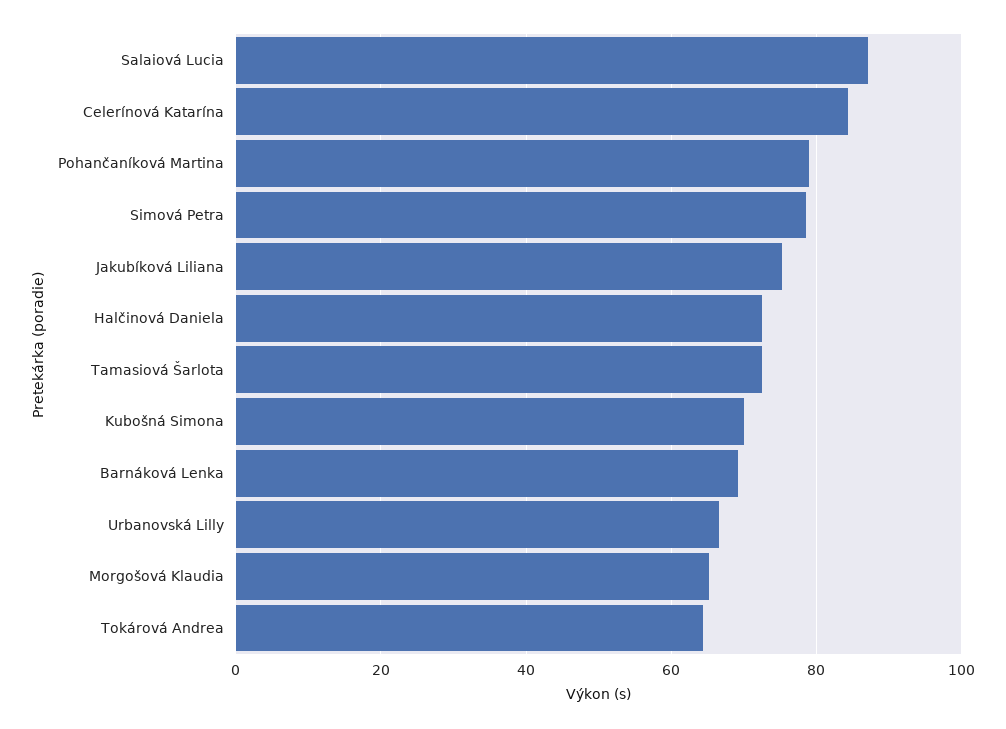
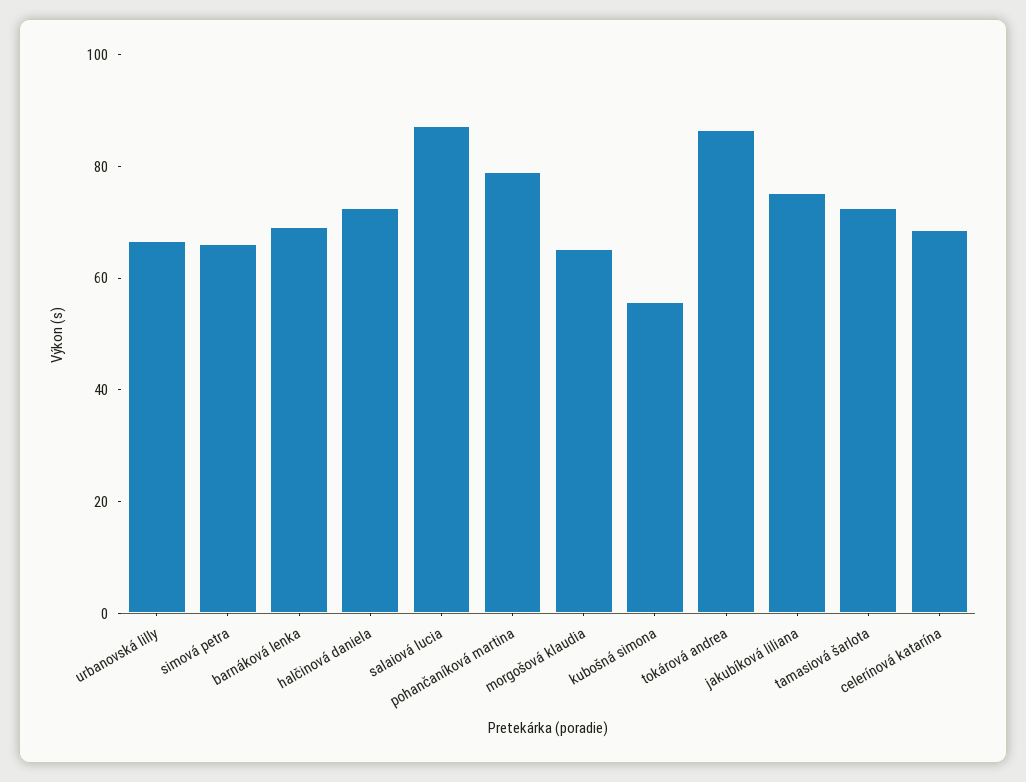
  {
    "Salaiová Lucia": 88,
-   "Celerínová Katarína": 84,
+   "Celerínová Katarína": 70,
    "Pohančaníková Martina": 78,
-   "Simová Petra": 78,
+   "Simová Petra": 65,
    "Jakubíková Liliana": 76,
    "Halčinová Daniela": 72,
    "Tamasiová Šarlota": 72,
-   "Kubošná Simona": 70,
+   "Kubošná Simona": 55,
    "Barnáková Lenka": 70,
    "Urbanovská Lilly": 66,
    "Morgošová Klaudia": 66,
-   "Tokárová Andrea": 64
+   "Tokárová Andrea": 85
  }

